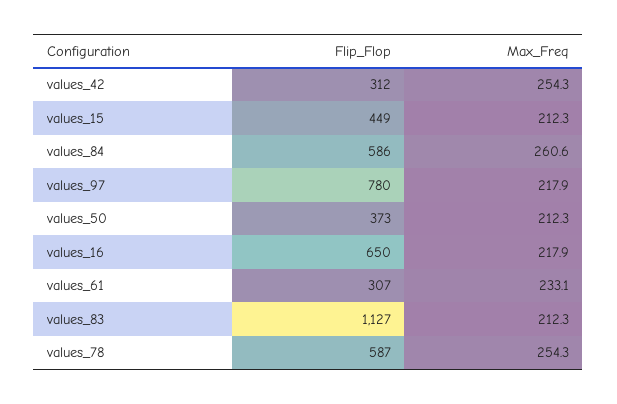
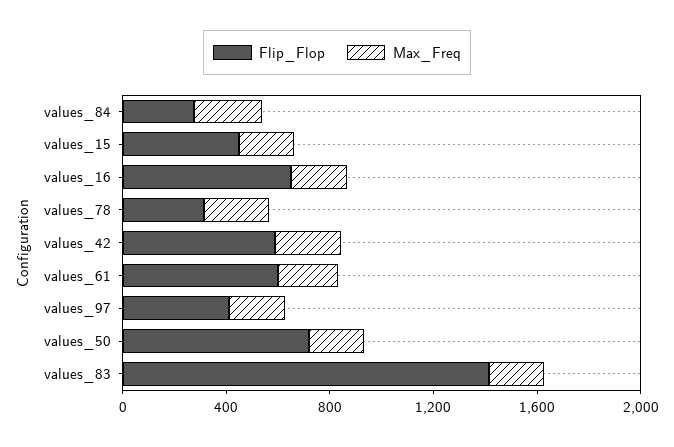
  {
    "Flip_Flop": {
-     "values_42": 312,
+     "values_42": 600,
      "values_15": 449,
-     "values_84": 586,
+     "values_84": 300,
-     "values_97": 780,
+     "values_97": 400,
-     "values_50": 373,
+     "values_50": 700,
      "values_16": 650,
-     "values_61": 307,
+     "values_61": 600,
-     "values_83": 1127,
+     "values_83": 1400,
-     "values_78": 587
+     "values_78": 300
    },
    "Max_Freq": {
      "values_42": 254.3,
      "values_15": 212.3,
      "values_84": 260.6,
      "values_97": 217.9,
      "values_50": 212.3,
      "values_16": 217.9,
      "values_61": 233.1,
      "values_83": 212.3,
      "values_78": 254.3
    }
  }

